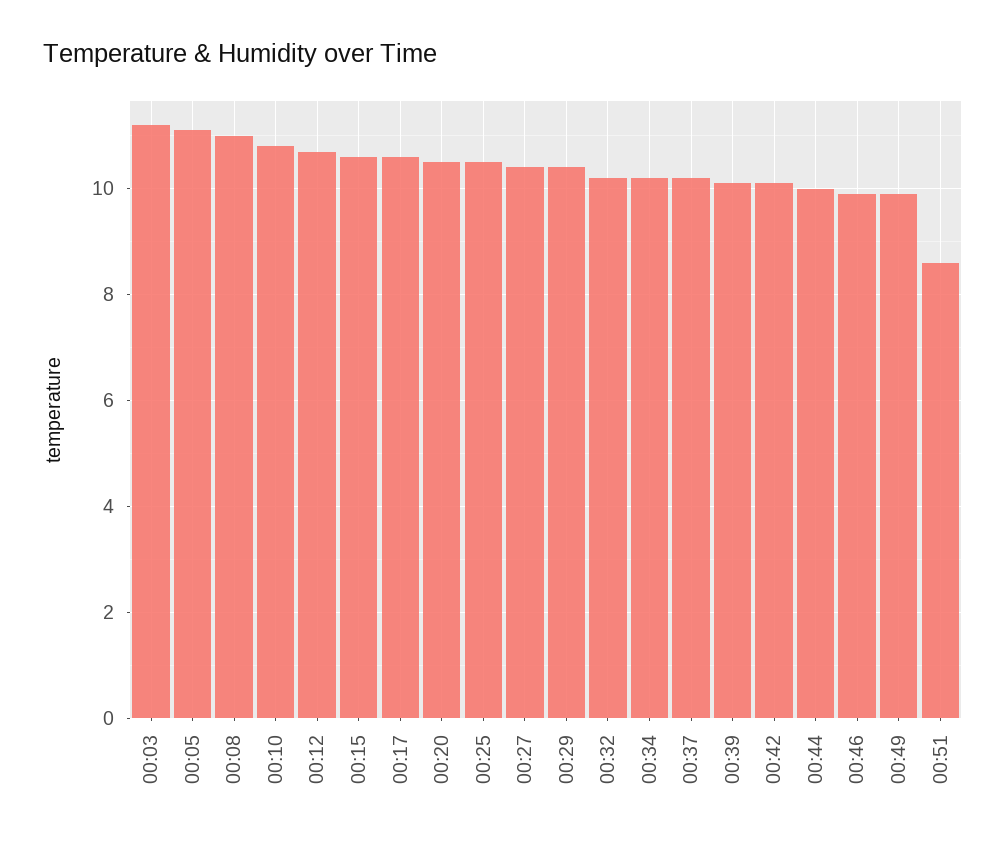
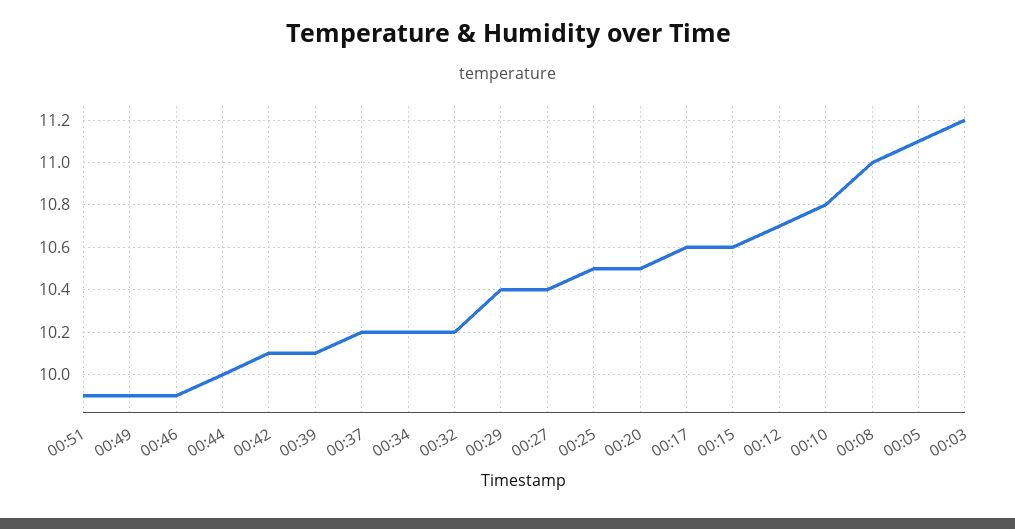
  {
    "00:03": 11.2,
    "00:05": 11.1,
    "00:08": 11,
    "00:10": 10.8,
    "00:12": 10.7,
    "00:15": 10.6,
    "00:17": 10.6,
    "00:20": 10.5,
    "00:25": 10.5,
    "00:27": 10.4,
    "00:29": 10.4,
    "00:32": 10.2,
    "00:34": 10.2,
    "00:37": 10.2,
    "00:39": 10.1,
    "00:42": 10.1,
    "00:44": 10,
    "00:46": 9.9,
    "00:49": 9.9,
-   "00:51": 8.5
+   "00:51": 9.9
  }

